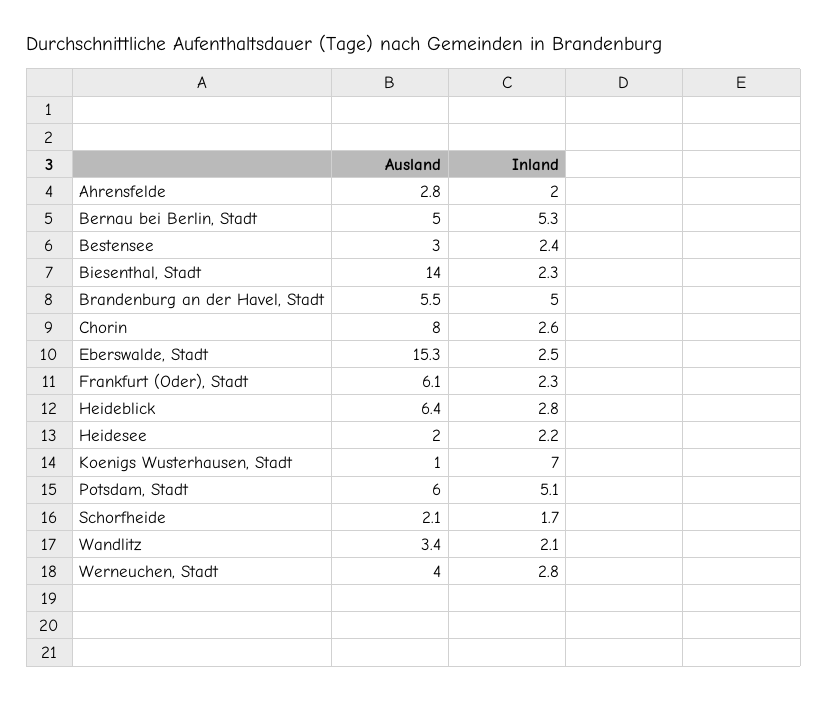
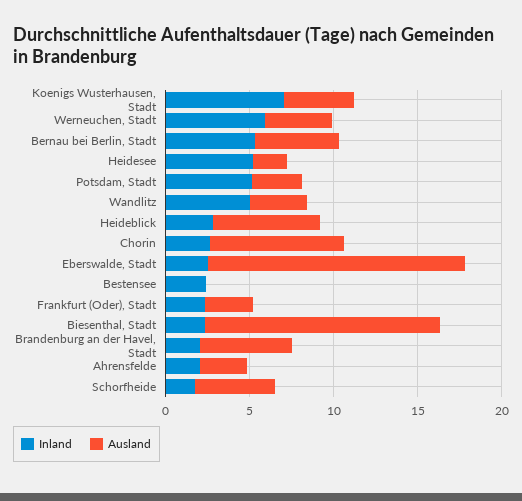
  {
    "Ausland": {
      "Ahrensfelde": 2.8,
      "Bernau bei Berlin, Stadt": 5,
-     "Bestensee": 3,
+     "Bestensee": 0,
      "Biesenthal, Stadt": 14,
      "Brandenburg an der Havel, Stadt": 5.5,
      "Chorin": 8,
      "Eberswalde, Stadt": 15.3,
-     "Frankfurt (Oder), Stadt": 6.1,
+     "Frankfurt (Oder), Stadt": 3,
      "Heideblick": 6.4,
      "Heidesee": 2,
-     "Koenigs Wusterhausen, Stadt": 1,
+     "Koenigs Wusterhausen, Stadt": 4,
-     "Potsdam, Stadt": 6,
+     "Potsdam, Stadt": 3,
-     "Schorfheide": 2.1,
+     "Schorfheide": 5,
      "Wandlitz": 3.4,
      "Werneuchen, Stadt": 4
    },
    "Inland": {
      "Ahrensfelde": 2,
      "Bernau bei Berlin, Stadt": 5.3,
      "Bestensee": 2.4,
      "Biesenthal, Stadt": 2.3,
-     "Brandenburg an der Havel, Stadt": 5,
+     "Brandenburg an der Havel, Stadt": 2,
      "Chorin": 2.6,
      "Eberswalde, Stadt": 2.5,
      "Frankfurt (Oder), Stadt": 2.3,
      "Heideblick": 2.8,
-     "Heidesee": 2.2,
+     "Heidesee": 5,
      "Koenigs Wusterhausen, Stadt": 7,
      "Potsdam, Stadt": 5.1,
      "Schorfheide": 1.7,
-     "Wandlitz": 2.1,
+     "Wandlitz": 5,
-     "Werneuchen, Stadt": 2.8
+     "Werneuchen, Stadt": 6
    }
  }

